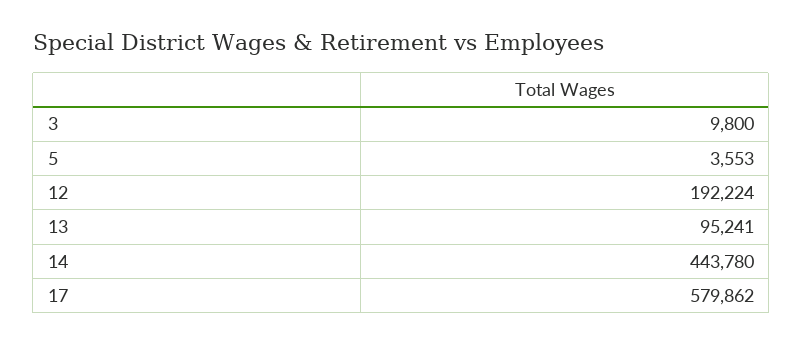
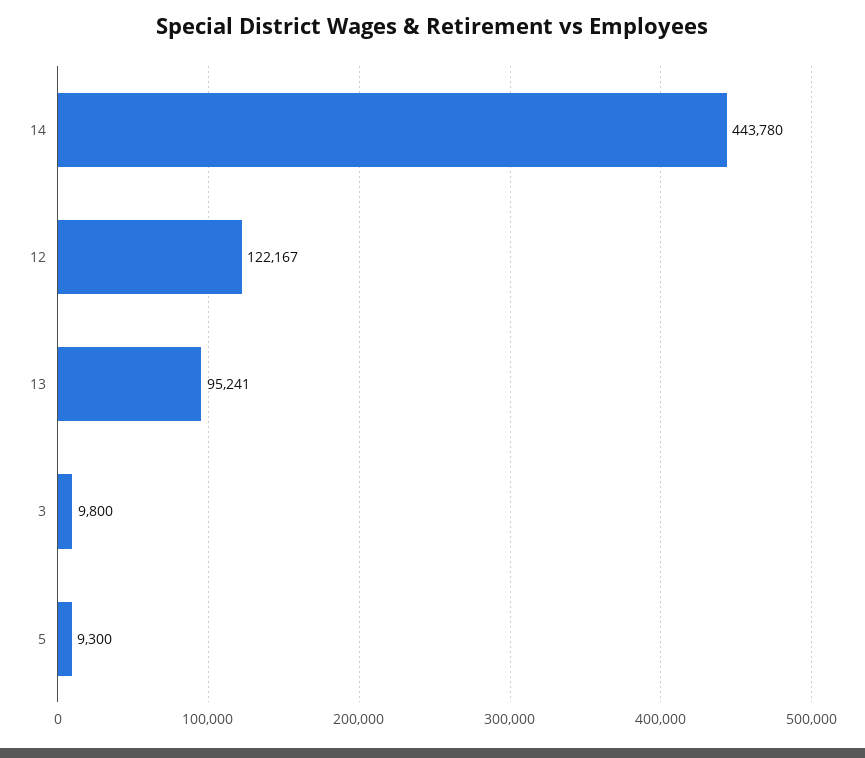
  {
    "3": 9800,
-   "5": 3553,
+   "5": 9300,
-   "12": 192224,
+   "12": 122167,
    "13": 95241,
-   "14": 443780,
+   "14": 443780
-   "17": 579862
  }

